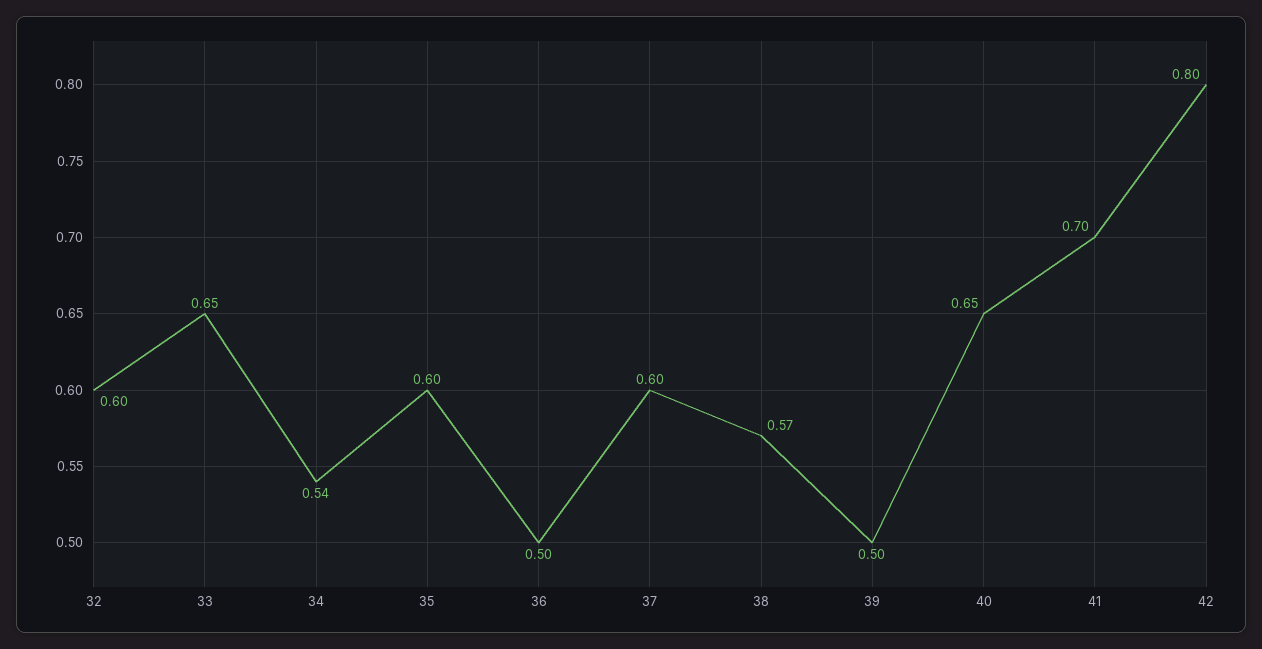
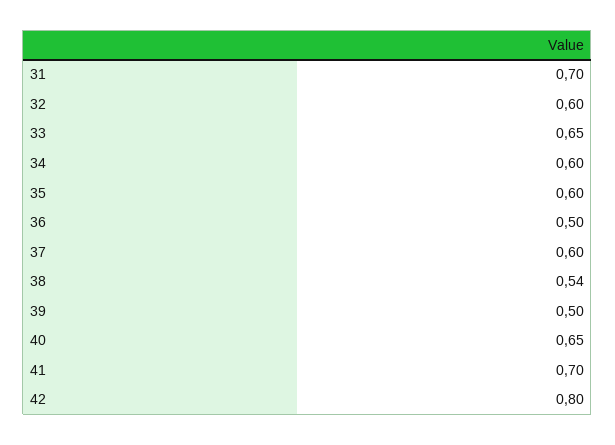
  {
    "32": 0.6,
    "33": 0.65,
-   "34": 0.54,
+   "34": 0.6,
    "35": 0.6,
    "36": 0.5,
    "37": 0.6,
-   "38": 0.57,
+   "38": 0.54,
    "39": 0.5,
    "40": 0.65,
    "41": 0.7,
-   "42": 0.8
+   "42": 0.8,
+   "31": 0.7
  }

